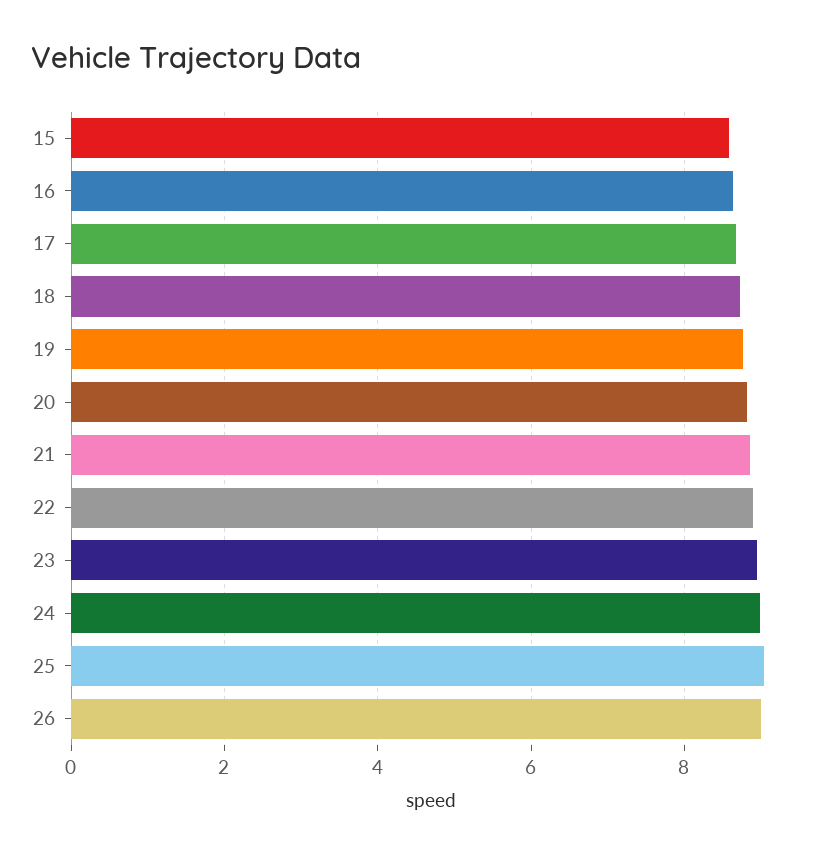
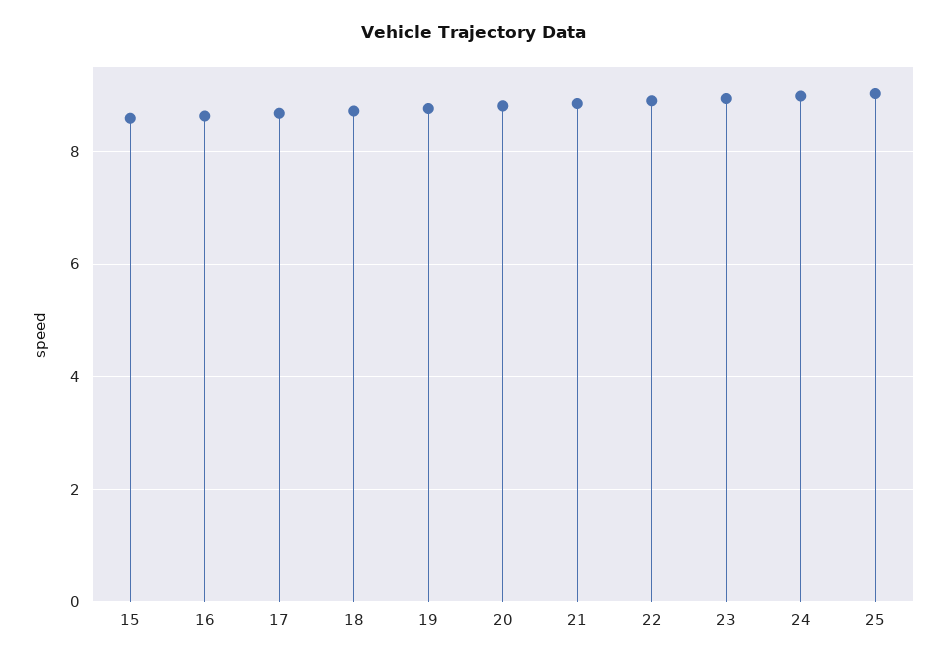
  {
    "15": 8.6,
    "16": 8.6,
    "17": 8.6,
    "18": 8.8,
    "19": 8.8,
    "20": 8.8,
    "21": 8.8,
    "22": 9,
    "23": 9,
    "24": 9,
-   "25": 9,
+   "25": 9
-   "26": 9
  }

